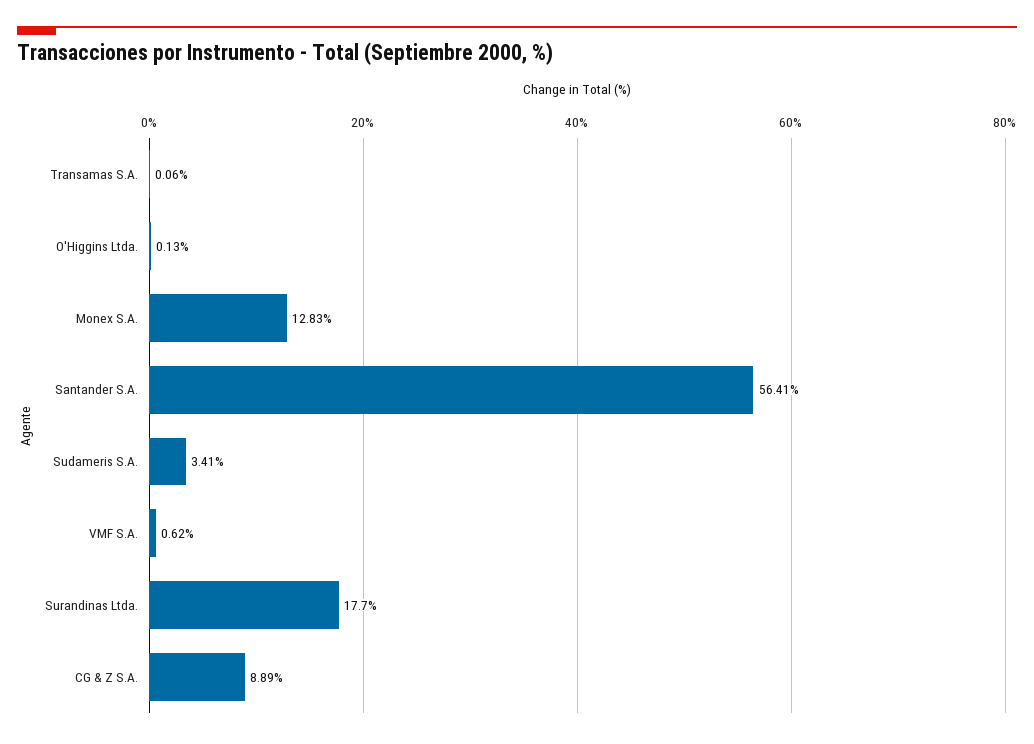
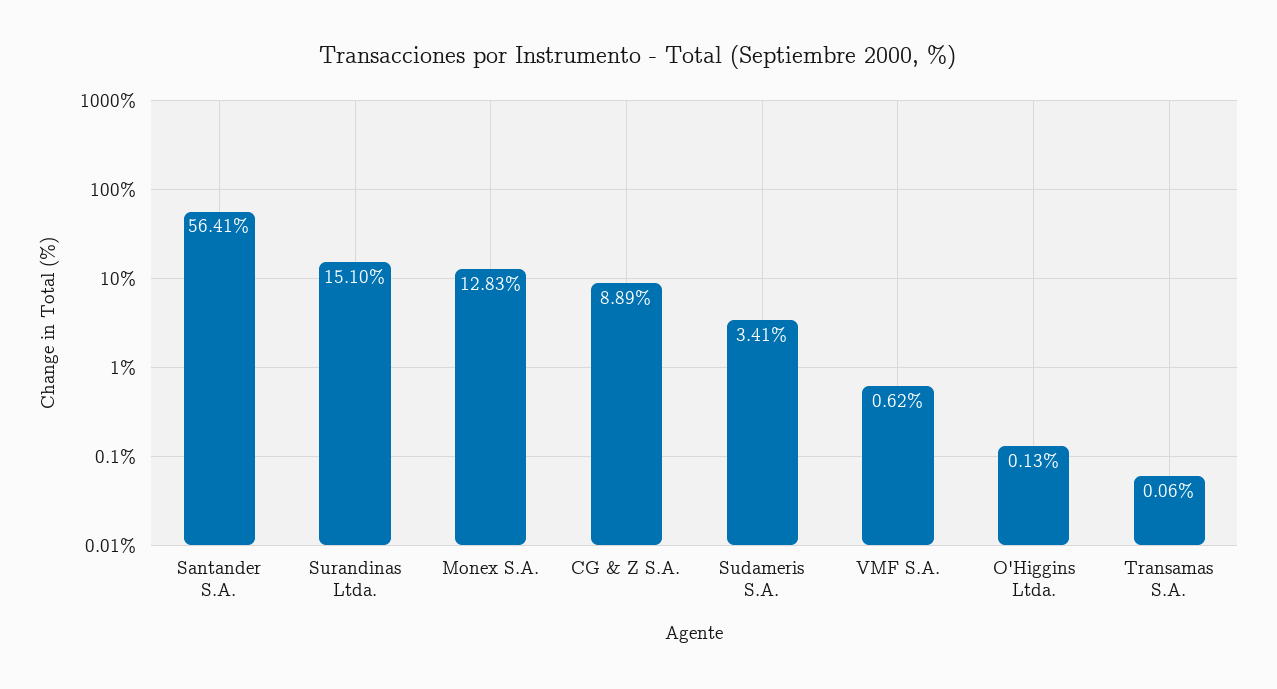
  {
    "Transamas S.A.": 0.06,
    "O'Higgins Ltda.": 0.13,
    "Monex S.A.": 12.83,
    "Santander S.A.": 56.41,
    "Sudameris S.A.": 3.41,
    "VMF S.A.": 0.62,
-   "Surandinas Ltda.": 17.7,
+   "Surandinas Ltda.": 15.1,
    "CG & Z S.A.": 8.89
  }

